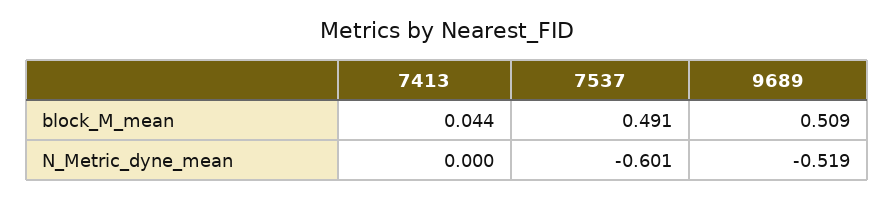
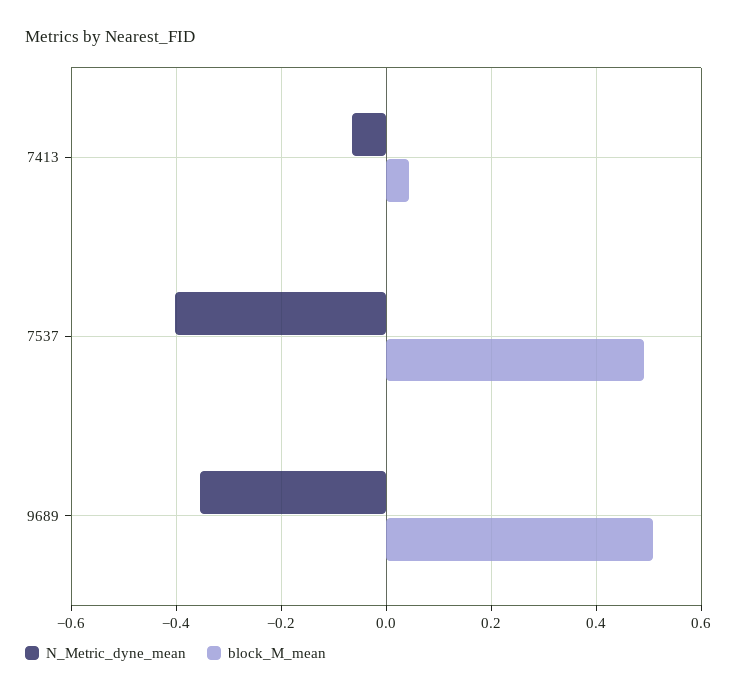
  {
    "block_M_mean": {
      "7413": 0.044,
      "7537": 0.491,
      "9689": 0.509
    },
    "N_Metric_dyne_mean": {
-     "7413": 0,
+     "7413": -0.06,
-     "7537": -0.601,
+     "7537": -0.4,
-     "9689": -0.519
+     "9689": -0.36
    }
  }

